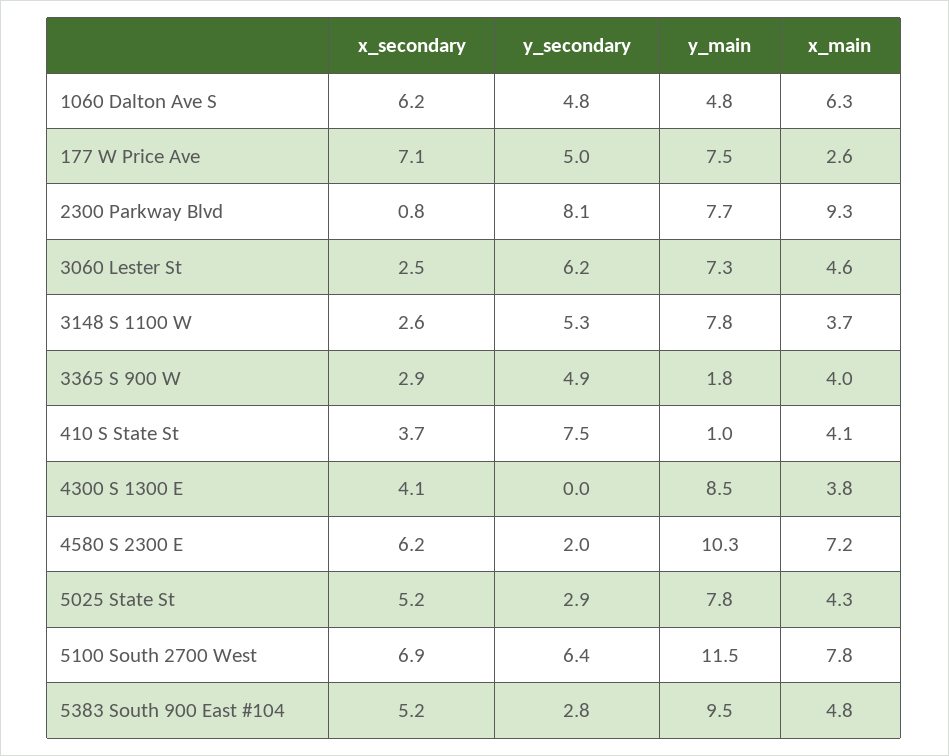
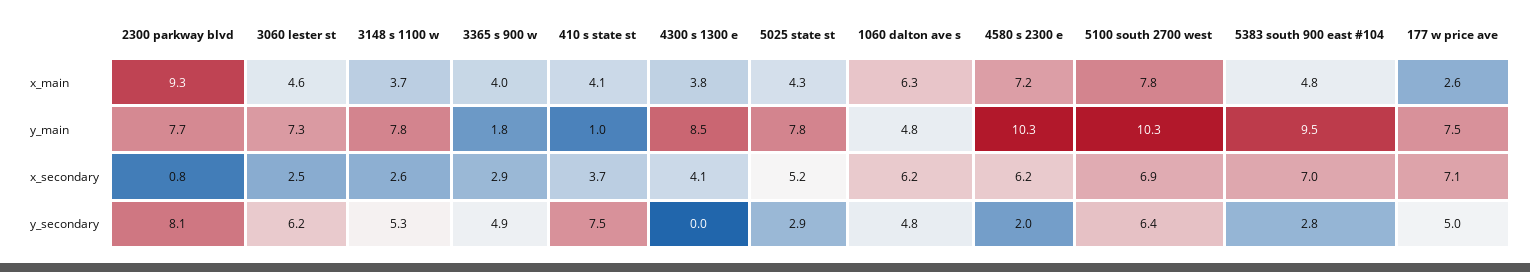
  {
    "x_secondary": {
      "1060 Dalton Ave S": 6.2,
      "177 W Price Ave": 7.1,
      "2300 Parkway Blvd": 0.8,
      "3060 Lester St": 2.5,
      "3148 S 1100 W": 2.6,
      "3365 S 900 W": 2.9,
      "410 S State St": 3.7,
      "4300 S 1300 E": 4.1,
      "4580 S 2300 E": 6.2,
      "5025 State St": 5.2,
      "5100 South 2700 West": 6.9,
-     "5383 South 900 East #104": 5.2
+     "5383 South 900 East #104": 7
    },
    "y_secondary": {
      "1060 Dalton Ave S": 4.8,
      "177 W Price Ave": 5,
      "2300 Parkway Blvd": 8.1,
      "3060 Lester St": 6.2,
      "3148 S 1100 W": 5.3,
      "3365 S 900 W": 4.9,
      "410 S State St": 7.5,
      "4300 S 1300 E": 0,
      "4580 S 2300 E": 2,
      "5025 State St": 2.9,
      "5100 South 2700 West": 6.4,
      "5383 South 900 East #104": 2.8
    },
    "y_main": {
      "1060 Dalton Ave S": 4.8,
      "177 W Price Ave": 7.5,
      "2300 Parkway Blvd": 7.7,
      "3060 Lester St": 7.3,
      "3148 S 1100 W": 7.8,
      "3365 S 900 W": 1.8,
      "410 S State St": 1,
      "4300 S 1300 E": 8.5,
      "4580 S 2300 E": 10.3,
      "5025 State St": 7.8,
-     "5100 South 2700 West": 11.5,
+     "5100 South 2700 West": 10.3,
      "5383 South 900 East #104": 9.5
    },
    "x_main": {
      "1060 Dalton Ave S": 6.3,
      "177 W Price Ave": 2.6,
      "2300 Parkway Blvd": 9.3,
      "3060 Lester St": 4.6,
      "3148 S 1100 W": 3.7,
      "3365 S 900 W": 4,
      "410 S State St": 4.1,
      "4300 S 1300 E": 3.8,
      "4580 S 2300 E": 7.2,
      "5025 State St": 4.3,
      "5100 South 2700 West": 7.8,
      "5383 South 900 East #104": 4.8
    }
  }

